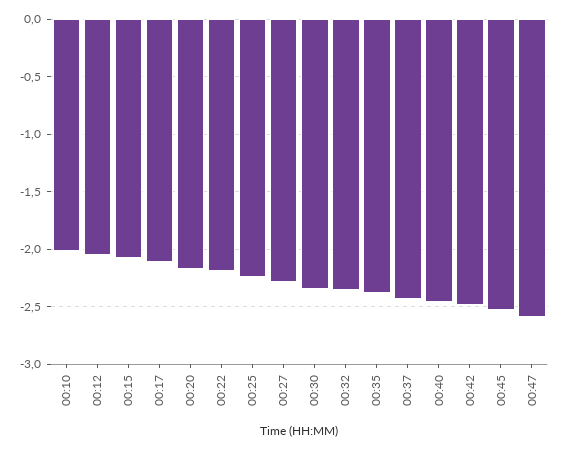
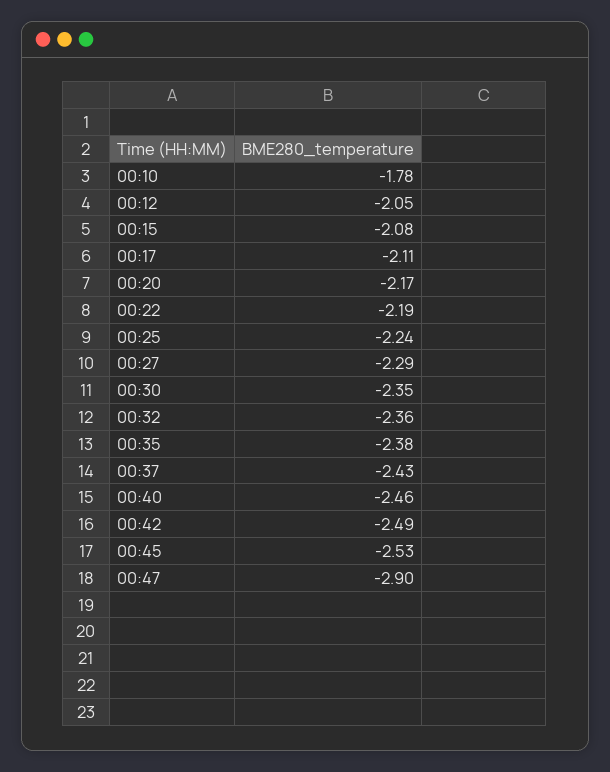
  {
-   "00:10": -2,
+   "00:10": -1.78,
    "00:12": -2.05,
    "00:15": -2.08,
    "00:17": -2.11,
    "00:20": -2.17,
    "00:22": -2.19,
    "00:25": -2.24,
    "00:27": -2.29,
    "00:30": -2.35,
    "00:32": -2.36,
    "00:35": -2.38,
    "00:37": -2.43,
    "00:40": -2.46,
    "00:42": -2.49,
    "00:45": -2.53,
-   "00:47": -2.6
+   "00:47": -2.9
  }

